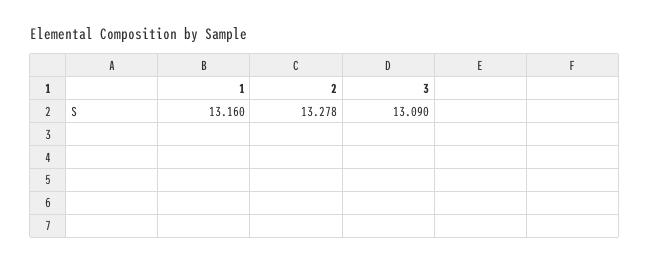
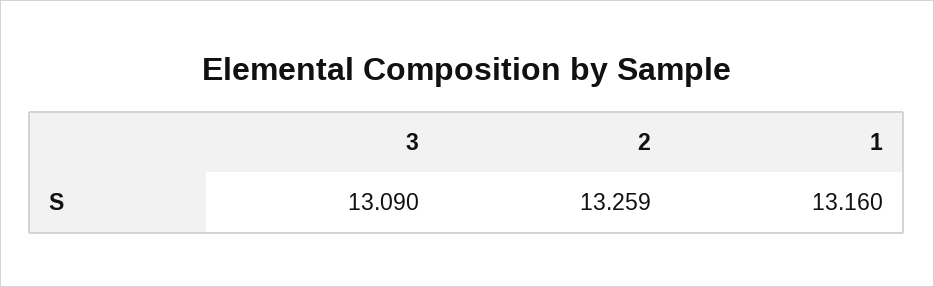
  {
    "1": 13.16,
-   "2": 13.278,
+   "2": 13.259,
    "3": 13.09
  }

